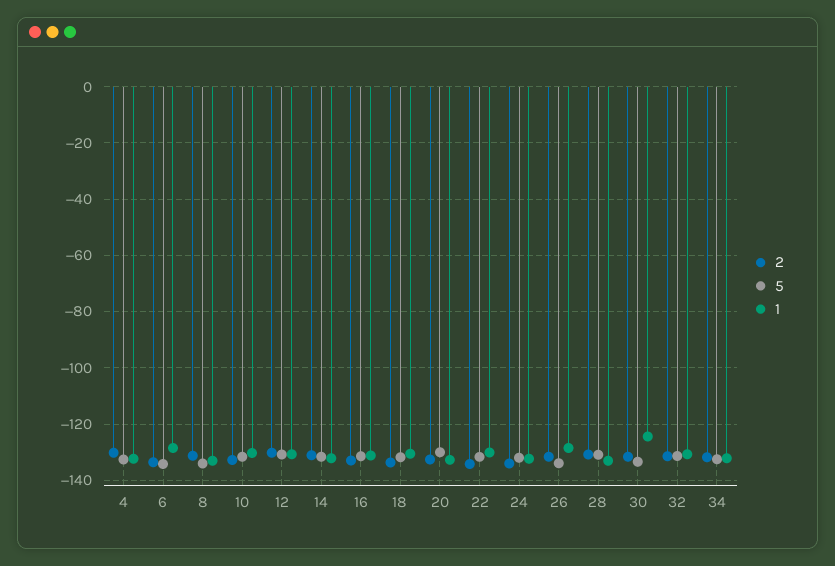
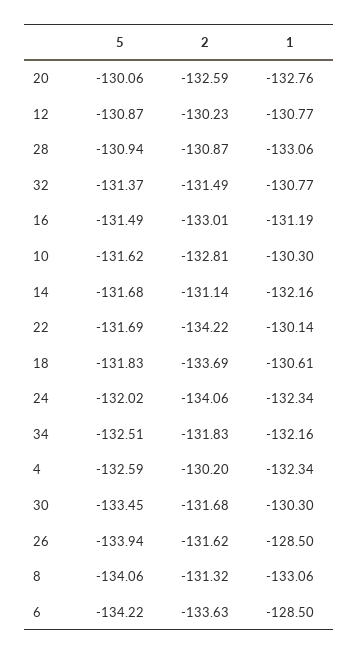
  {
    "2": {
      "4": -130.2,
      "6": -133.63,
      "8": -131.32,
      "10": -132.81,
      "12": -130.23,
      "14": -131.14,
      "16": -133.01,
      "18": -133.69,
      "20": -132.59,
      "22": -134.22,
      "24": -134.06,
      "26": -131.62,
      "28": -130.87,
      "30": -131.68,
      "32": -131.49,
      "34": -131.83
    },
    "5": {
      "4": -132.59,
      "6": -134.22,
      "8": -134.06,
      "10": -131.62,
      "12": -130.87,
      "14": -131.68,
      "16": -131.49,
      "18": -131.83,
      "20": -130.06,
      "22": -131.69,
      "24": -132.02,
      "26": -133.94,
      "28": -130.94,
      "30": -133.45,
      "32": -131.37,
      "34": -132.51
    },
    "1": {
      "4": -132.34,
      "6": -128.5,
      "8": -133.06,
      "10": -130.3,
      "12": -130.77,
      "14": -132.16,
      "16": -131.19,
      "18": -130.61,
      "20": -132.76,
      "22": -130.14,
      "24": -132.34,
      "26": -128.5,
      "28": -133.06,
-     "30": -125,
+     "30": -130.3,
      "32": -130.77,
      "34": -132.16
    }
  }

